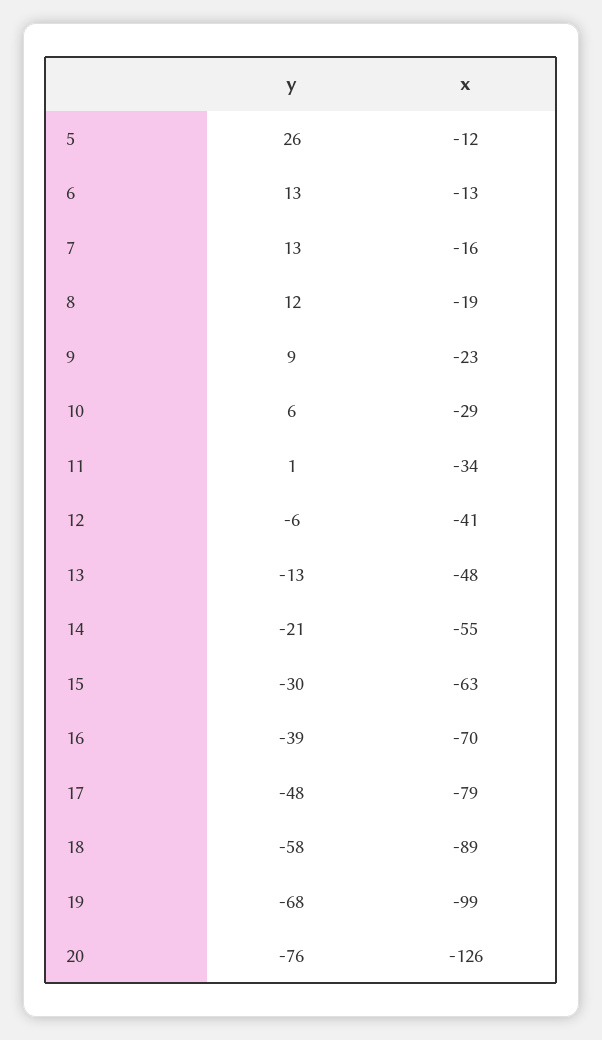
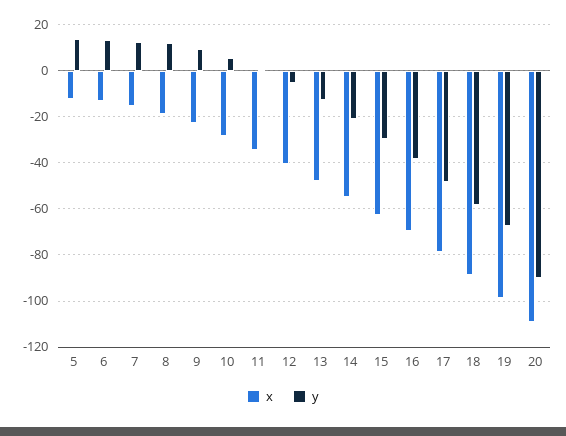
  {
    "y": {
-     "5": 26,
+     "5": 15,
      "6": 13,
      "7": 13,
      "8": 12,
      "9": 9,
      "10": 6,
      "11": 1,
      "12": -6,
      "13": -13,
      "14": -21,
      "15": -30,
      "16": -39,
      "17": -48,
      "18": -58,
      "19": -68,
-     "20": -76
+     "20": -90
    },
    "x": {
      "5": -12,
      "6": -13,
      "7": -16,
      "8": -19,
      "9": -23,
      "10": -29,
      "11": -34,
      "12": -41,
      "13": -48,
      "14": -55,
      "15": -63,
      "16": -70,
      "17": -79,
      "18": -89,
      "19": -99,
-     "20": -126
+     "20": -110
    }
  }

